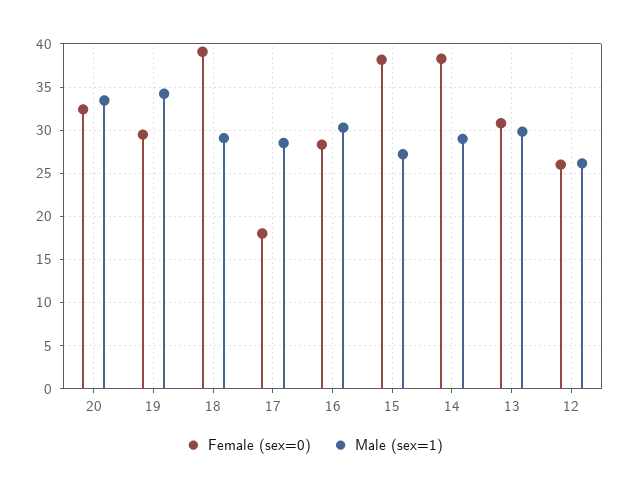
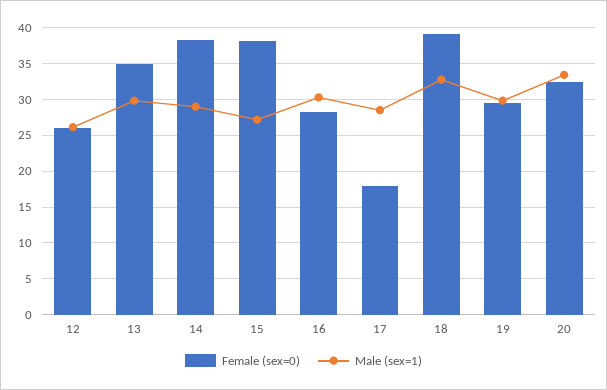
  {
    "Female (sex=0)": {
      "20": 32,
      "19": 29,
      "18": 39,
      "17": 18,
      "16": 28,
      "15": 38,
      "14": 38,
-     "13": 31,
+     "13": 35,
      "12": 26
    },
    "Male (sex=1)": {
      "20": 33,
-     "19": 34,
+     "19": 30,
-     "18": 29,
+     "18": 33,
      "17": 29,
      "16": 30,
      "15": 27,
      "14": 29,
      "13": 30,
      "12": 26
    }
  }

